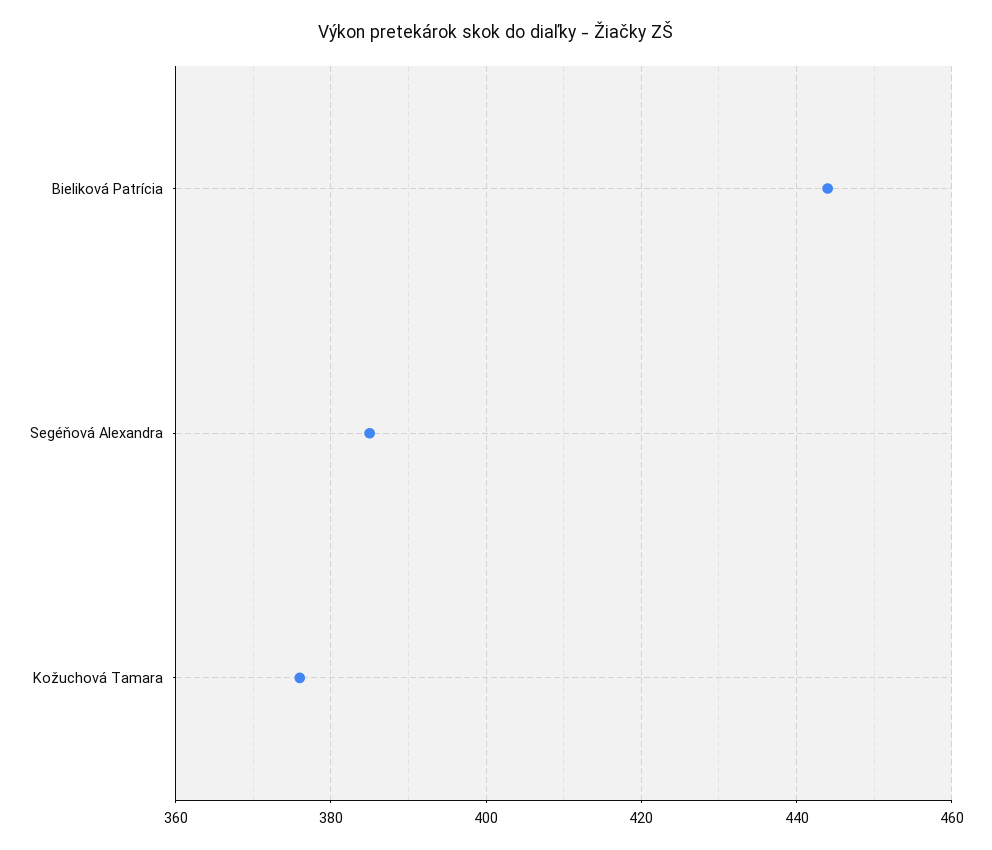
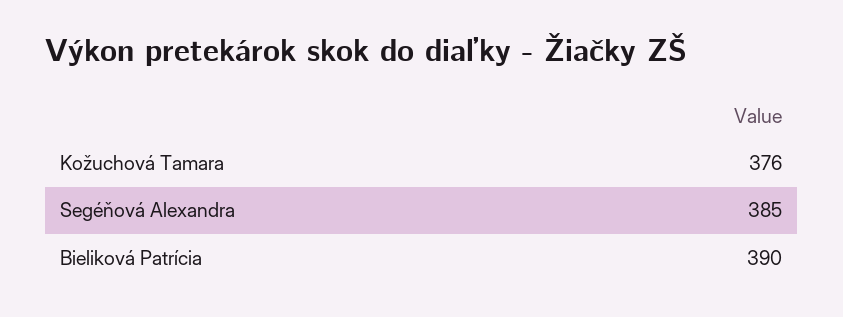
  {
-   "Bieliková Patrícia": 445,
+   "Bieliková Patrícia": 390,
    "Segéňová Alexandra": 385,
    "Kožuchová Tamara": 376
  }

